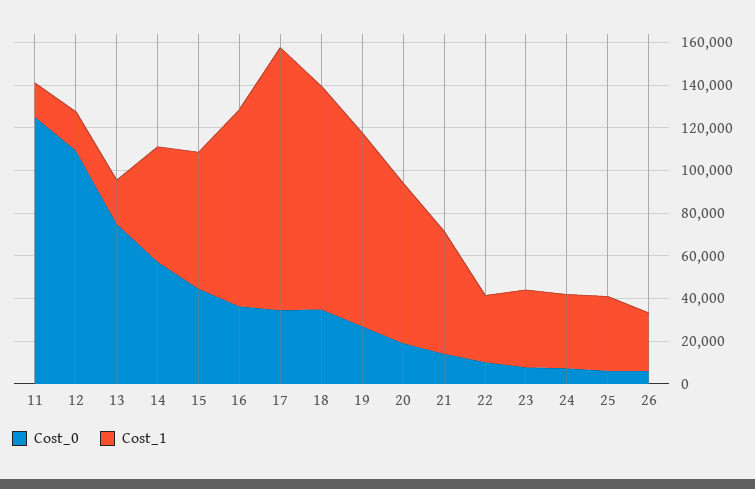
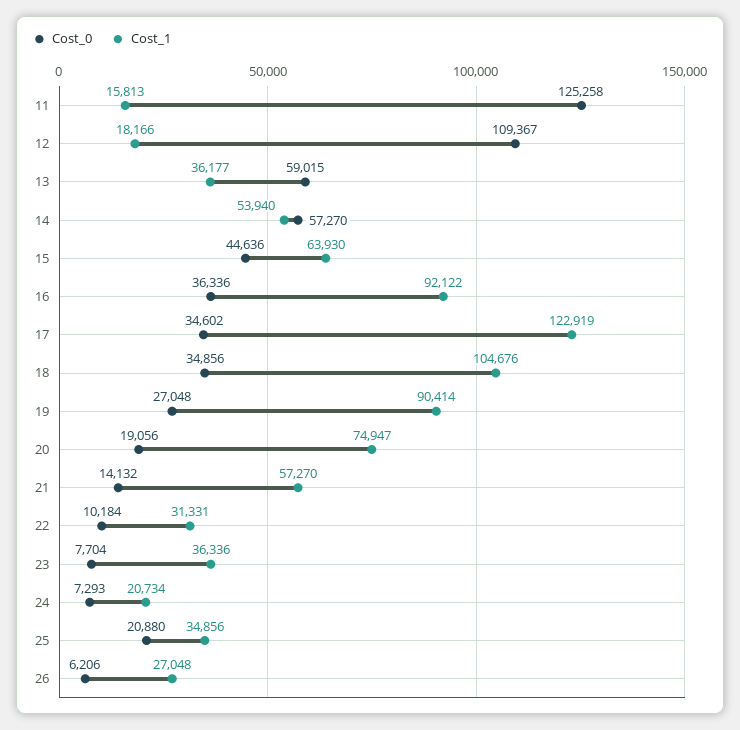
  {
    "Cost_0": {
      "11": 125258,
      "12": 109367,
-     "13": 75000,
+     "13": 59015,
      "14": 57270,
      "15": 44636,
      "16": 36336,
      "17": 34602,
      "18": 34856,
      "19": 27048,
      "20": 19056,
      "21": 14132,
      "22": 10184,
      "23": 7704,
      "24": 7293,
-     "25": 5000,
+     "25": 20880,
      "26": 6206
    },
    "Cost_1": {
      "11": 15813,
      "12": 18166,
-     "13": 20000,
+     "13": 36177,
      "14": 53940,
      "15": 63930,
      "16": 92122,
      "17": 122919,
      "18": 104676,
      "19": 90414,
      "20": 74947,
      "21": 57270,
      "22": 31331,
      "23": 36336,
-     "24": 35000,
+     "24": 20734,
      "25": 34856,
      "26": 27048
    }
  }

